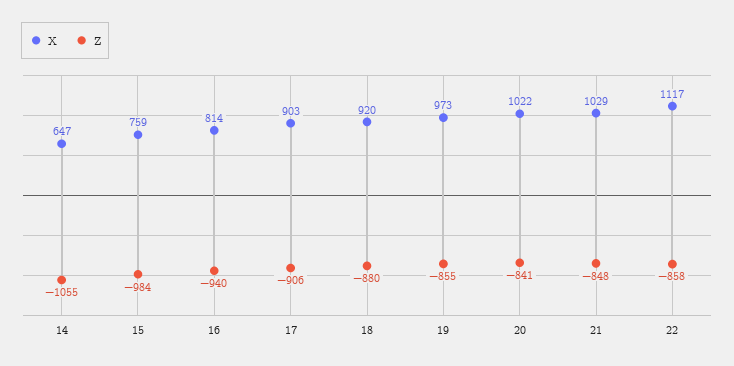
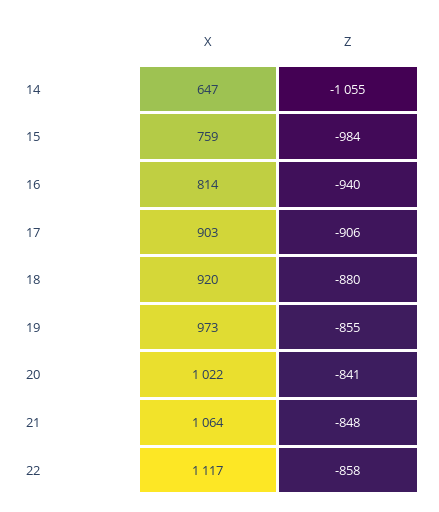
  {
    "X": {
      "14": 647,
      "15": 759,
      "16": 814,
      "17": 903,
      "18": 920,
      "19": 973,
      "20": 1022,
-     "21": 1029,
+     "21": 1064,
      "22": 1117
    },
    "Z": {
      "14": -1055,
      "15": -984,
      "16": -940,
      "17": -906,
      "18": -880,
      "19": -855,
      "20": -841,
      "21": -848,
      "22": -858
    }
  }

